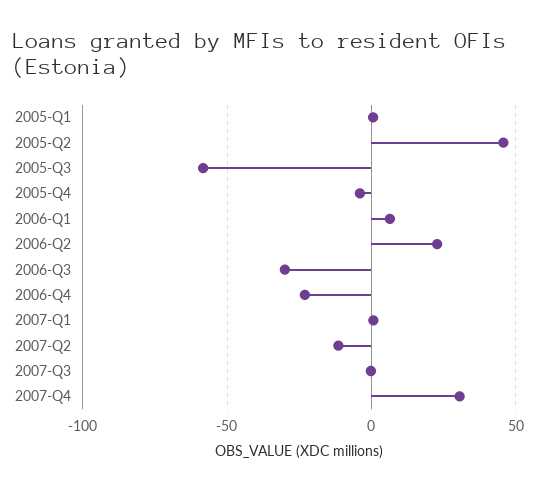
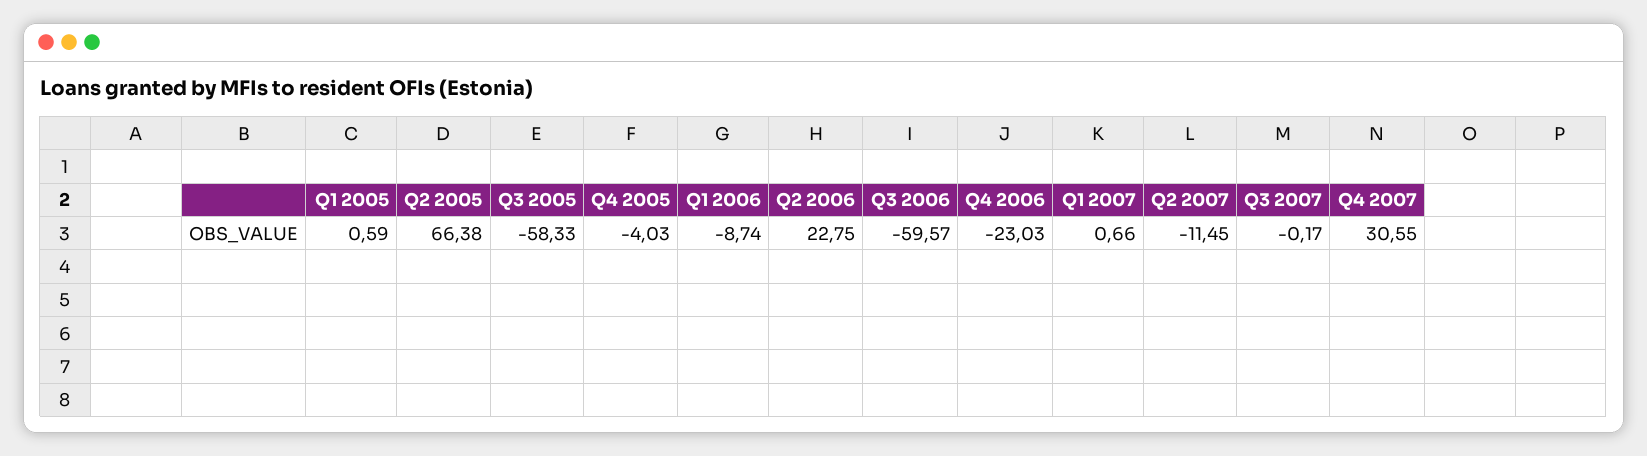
  {
    "2005-Q1": 0.59,
-   "2005-Q2": 45,
+   "2005-Q2": 66.38,
    "2005-Q3": -58.33,
    "2005-Q4": -4.03,
-   "2006-Q1": 5,
+   "2006-Q1": -8.74,
    "2006-Q2": 22.75,
-   "2006-Q3": -30,
+   "2006-Q3": -59.57,
    "2006-Q4": -23.03,
    "2007-Q1": 0.66,
    "2007-Q2": -11.45,
    "2007-Q3": -0.17,
    "2007-Q4": 30.55
  }

